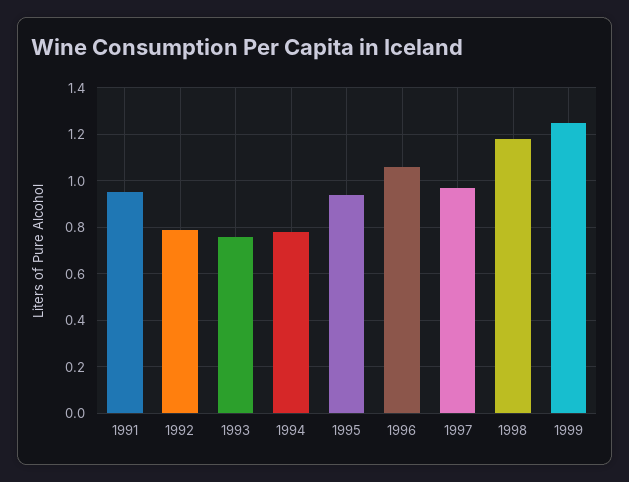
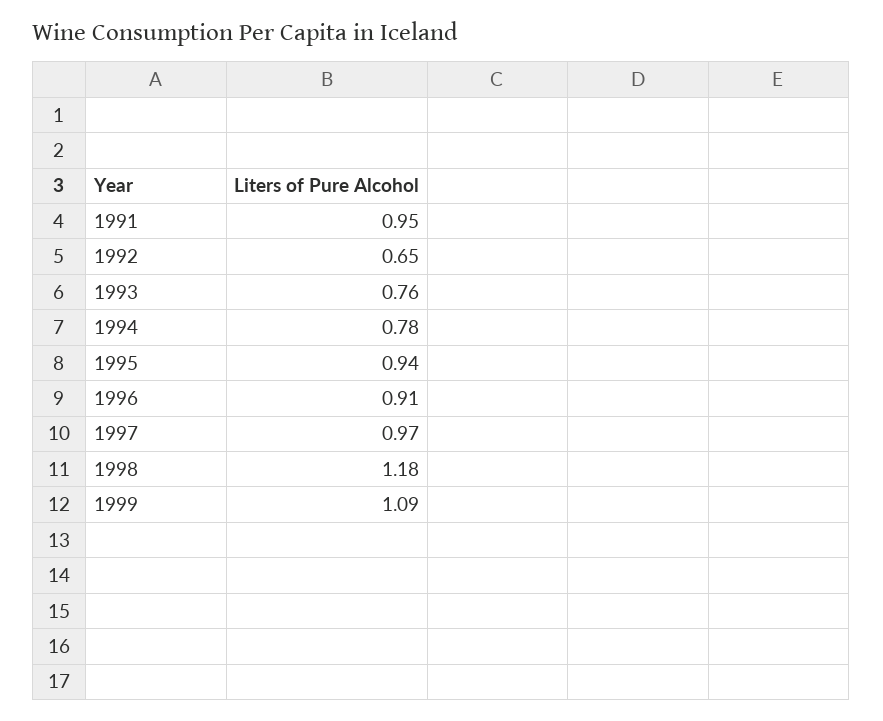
  {
    "1991": 0.95,
-   "1992": 0.8,
+   "1992": 0.65,
    "1993": 0.76,
    "1994": 0.78,
    "1995": 0.94,
-   "1996": 1.05,
+   "1996": 0.91,
    "1997": 0.97,
    "1998": 1.18,
-   "1999": 1.25
+   "1999": 1.09
  }

